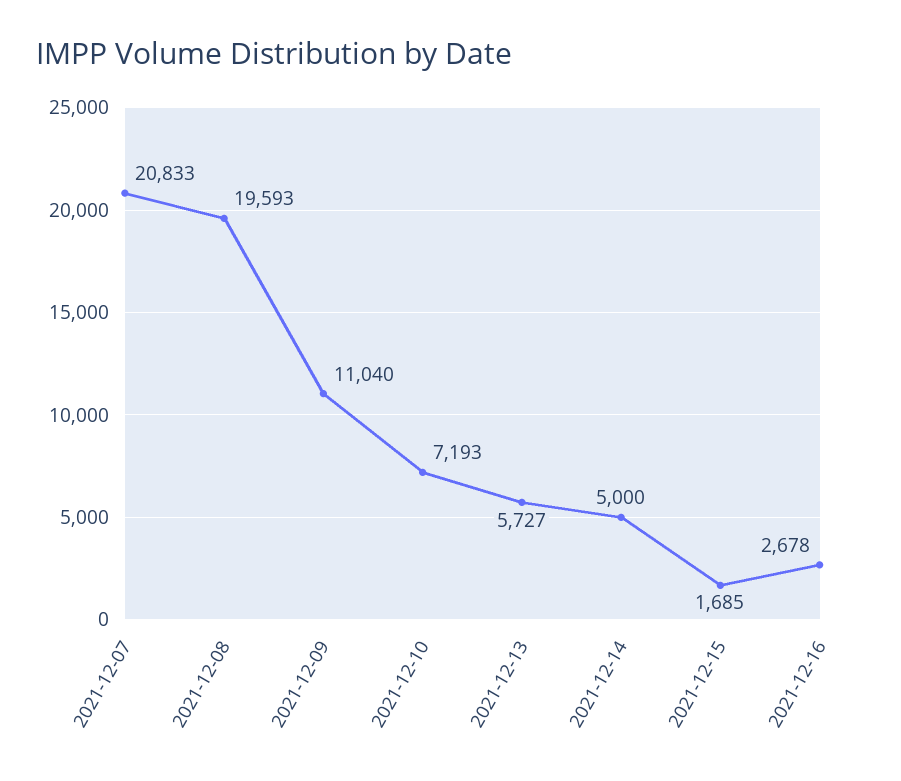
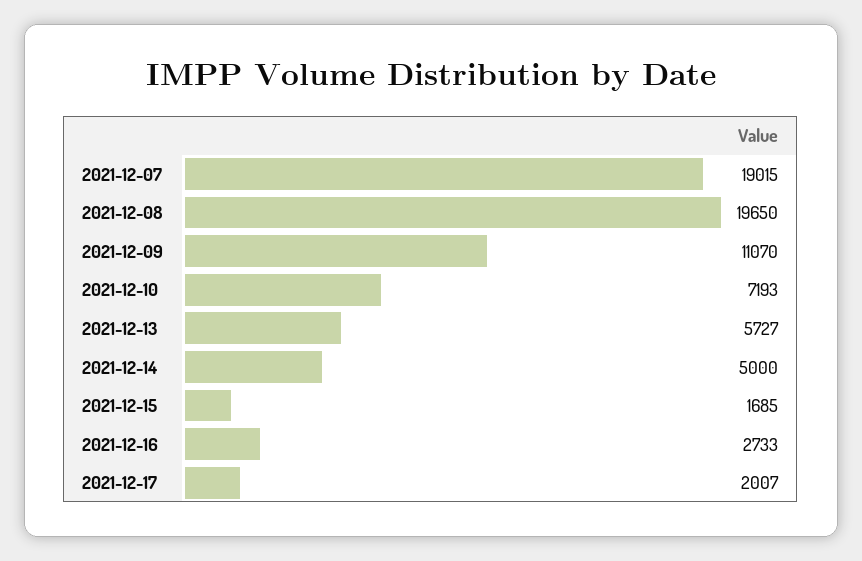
  {
-   "2021-12-07": 20833,
+   "2021-12-07": 19015,
-   "2021-12-08": 19593,
+   "2021-12-08": 19650,
-   "2021-12-09": 11040,
+   "2021-12-09": 11070,
    "2021-12-10": 7193,
    "2021-12-13": 5727,
    "2021-12-14": 5000,
    "2021-12-15": 1685,
-   "2021-12-16": 2678
+   "2021-12-16": 2733,
+   "2021-12-17": 2007
  }

